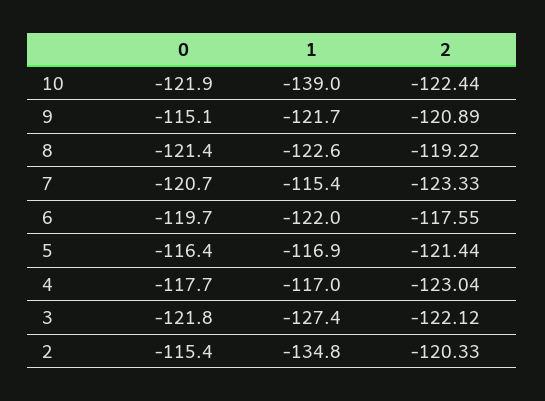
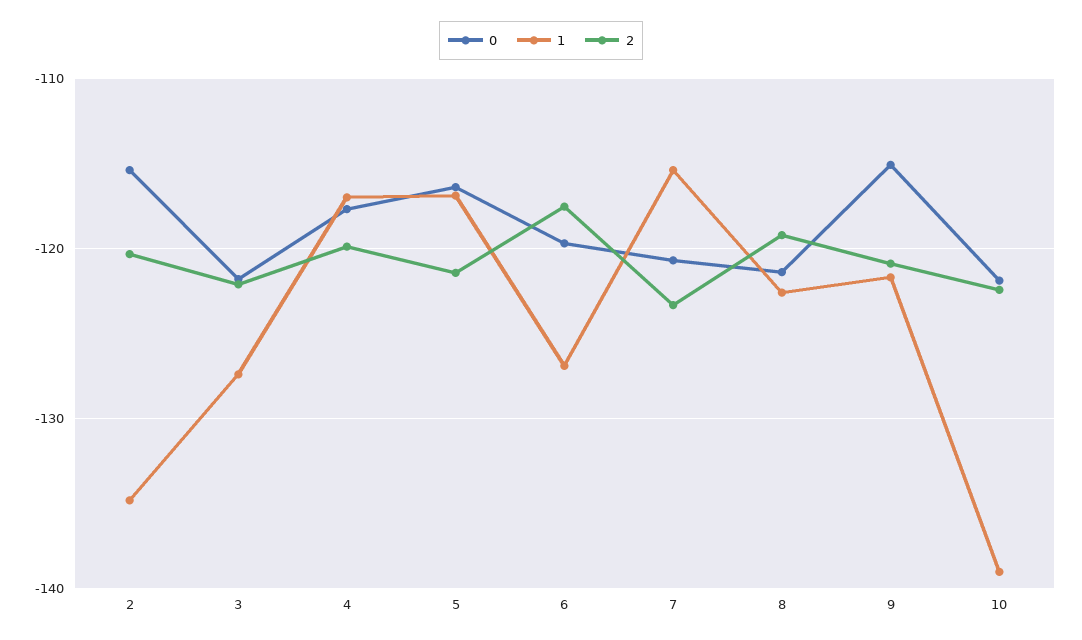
  {
    "0": {
      "10": -121.9,
      "9": -115.1,
      "8": -121.4,
      "7": -120.7,
      "6": -119.7,
      "5": -116.4,
      "4": -117.7,
      "3": -121.8,
      "2": -115.4
    },
    "1": {
      "10": -139,
      "9": -121.7,
      "8": -122.6,
      "7": -115.4,
-     "6": -122,
+     "6": -127,
      "5": -116.9,
      "4": -117,
      "3": -127.4,
      "2": -134.8
    },
    "2": {
      "10": -122.44,
      "9": -120.89,
      "8": -119.22,
      "7": -123.33,
      "6": -117.55,
      "5": -121.44,
-     "4": -123.04,
+     "4": -120,
      "3": -122.12,
      "2": -120.33
    }
  }

